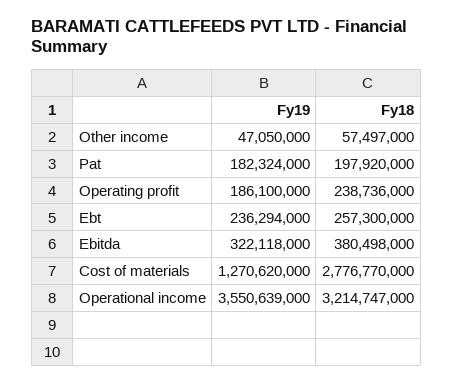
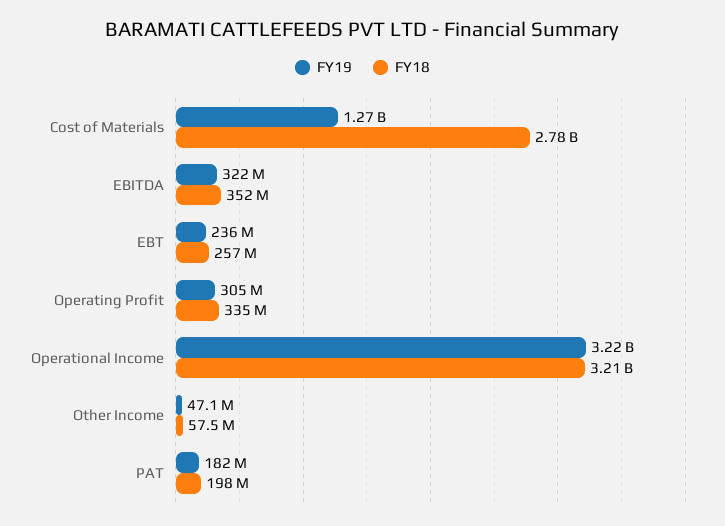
  {
    "Fy19": {
      "Other income": 47050000,
      "Pat": 182324000,
-     "Operating profit": 186100000,
+     "Operating profit": 305000000,
      "Ebt": 236294000,
      "Ebitda": 322118000,
      "Cost of materials": 1270620000,
-     "Operational income": 3550639000
+     "Operational income": 3220000000
    },
    "Fy18": {
      "Other income": 57497000,
      "Pat": 197920000,
-     "Operating profit": 238736000,
+     "Operating profit": 335000000,
      "Ebt": 257300000,
-     "Ebitda": 380498000,
+     "Ebitda": 352000000,
      "Cost of materials": 2776770000,
      "Operational income": 3214747000
    }
  }

